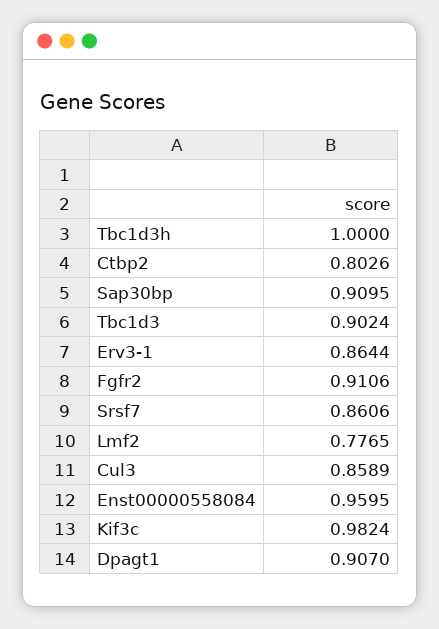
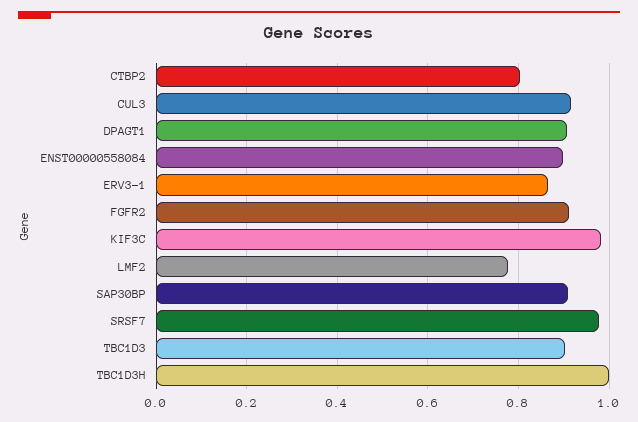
  {
    "Tbc1d3h": 1,
    "Ctbp2": 0.8026,
    "Sap30bp": 0.9095,
    "Tbc1d3": 0.9024,
    "Erv3-1": 0.8644,
    "Fgfr2": 0.9106,
-   "Srsf7": 0.8606,
+   "Srsf7": 0.98,
    "Lmf2": 0.7765,
-   "Cul3": 0.8589,
+   "Cul3": 0.92,
-   "Enst00000558084": 0.9595,
+   "Enst00000558084": 0.9,
    "Kif3c": 0.9824,
    "Dpagt1": 0.907
  }

